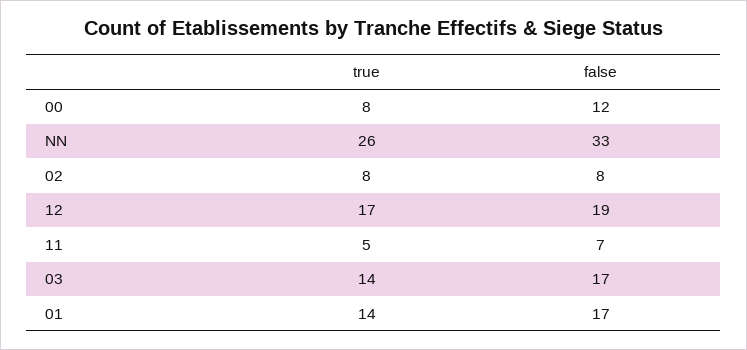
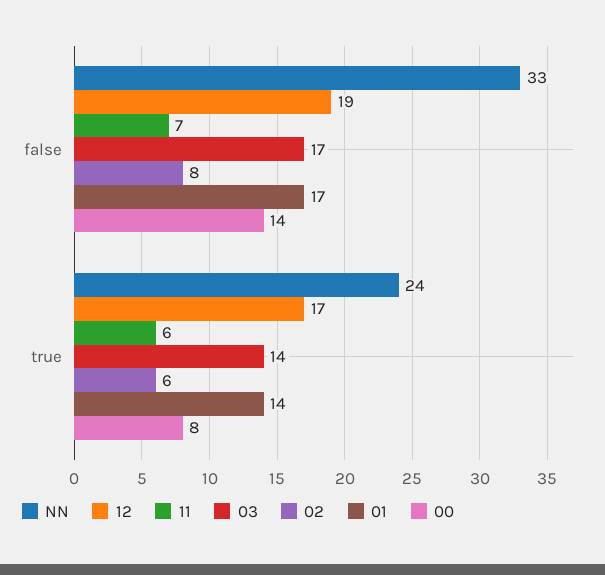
  {
    "00": {
      "true": 8,
-     "false": 12
+     "false": 14
    },
    "NN": {
-     "true": 26,
+     "true": 24,
      "false": 33
    },
    "02": {
-     "true": 8,
+     "true": 6,
      "false": 8
    },
    "12": {
      "true": 17,
      "false": 19
    },
    "11": {
-     "true": 5,
+     "true": 6,
      "false": 7
    },
    "03": {
      "true": 14,
      "false": 17
    },
    "01": {
      "true": 14,
      "false": 17
    }
  }

